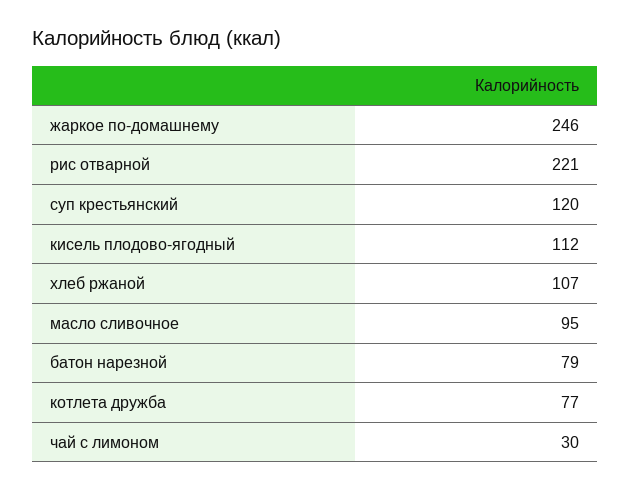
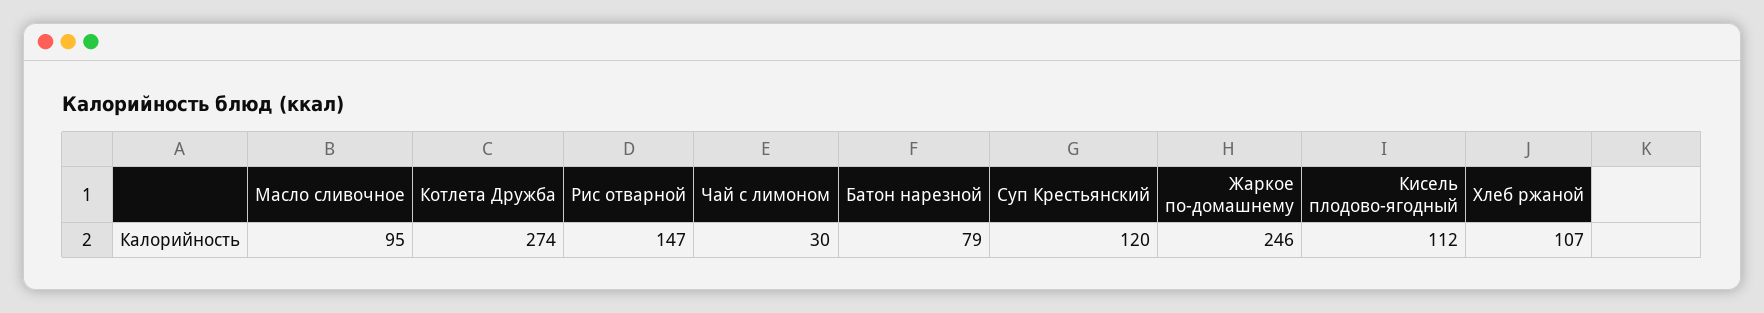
  {
    "жаркое по-домашнему": 246,
-   "рис отварной": 221,
+   "рис отварной": 147,
    "суп крестьянский": 120,
    "кисель плодово-ягодный": 112,
    "хлеб ржаной": 107,
    "масло сливочное": 95,
    "батон нарезной": 79,
-   "котлета дружба": 77,
+   "котлета дружба": 274,
    "чай с лимоном": 30
  }

